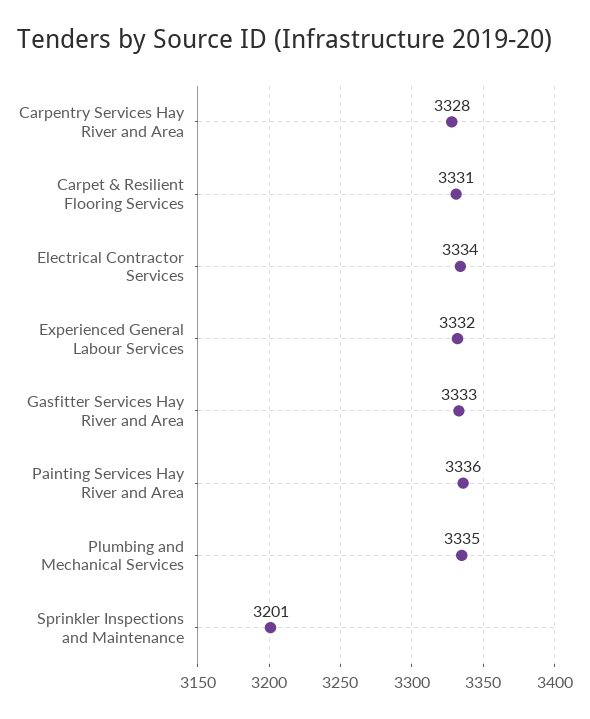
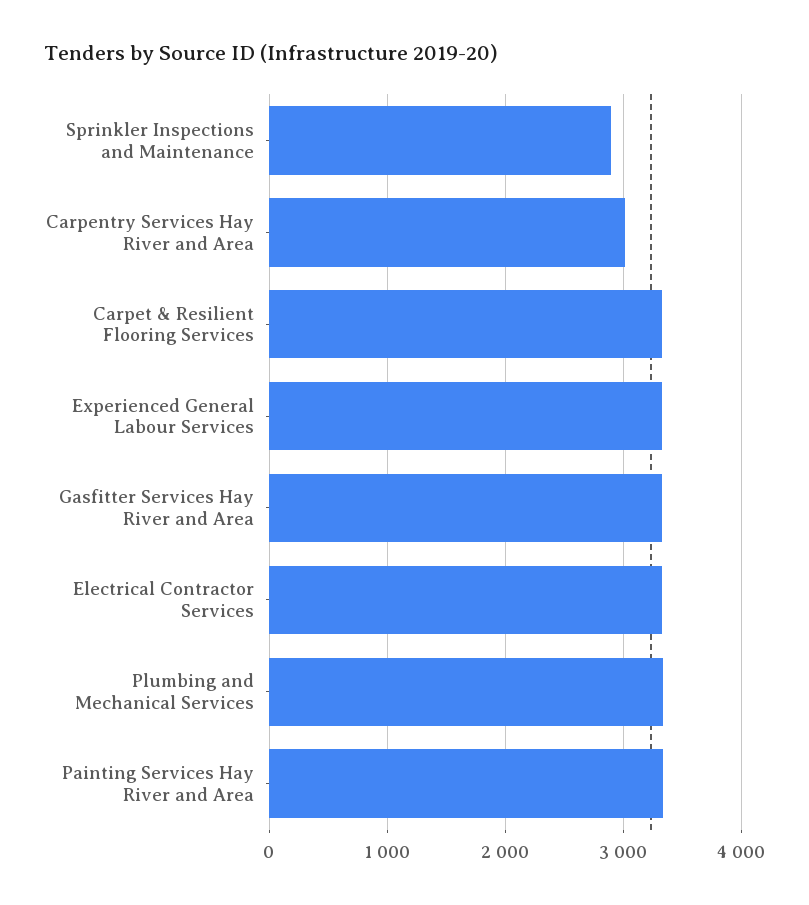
  {
-   "Carpentry Services Hay River and Area": 3328,
+   "Carpentry Services Hay River and Area": 3000,
    "Carpet & Resilient Flooring Services": 3331,
    "Electrical Contractor Services": 3334,
    "Experienced General Labour Services": 3332,
    "Gasfitter Services Hay River and Area": 3333,
    "Painting Services Hay River and Area": 3336,
    "Plumbing and Mechanical Services": 3335,
-   "Sprinkler Inspections and Maintenance": 3201
+   "Sprinkler Inspections and Maintenance": 2900
  }

